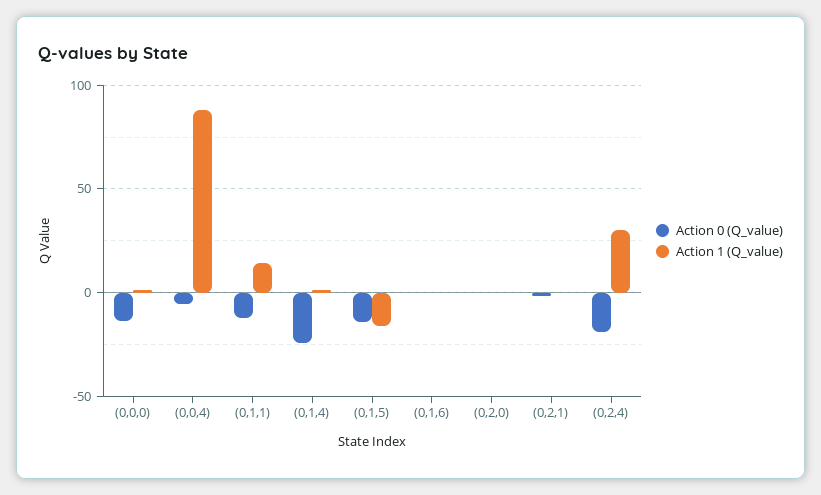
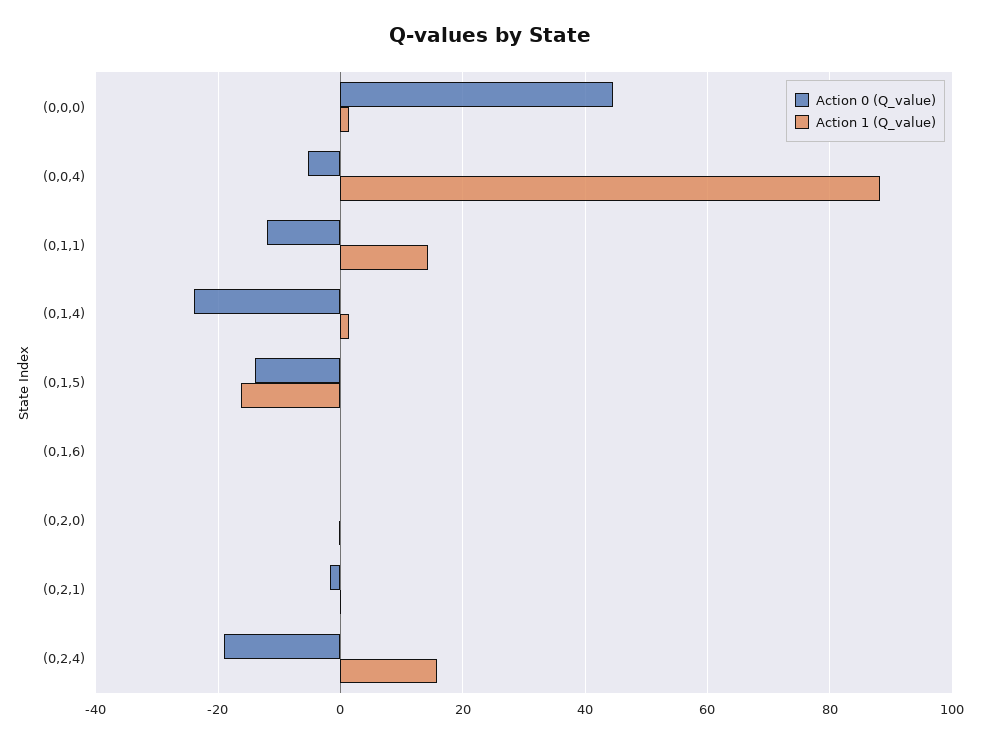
  {
    "Action 0 (Q_value)": {
-     "(0,0,0)": -15,
+     "(0,0,0)": 44,
      "(0,0,4)": -6,
      "(0,1,1)": -12,
      "(0,1,4)": -24,
      "(0,1,5)": -14,
      "(0,1,6)": 0,
      "(0,2,0)": 0,
      "(0,2,1)": -2,
      "(0,2,4)": -20
    },
    "Action 1 (Q_value)": {
      "(0,0,0)": 2,
      "(0,0,4)": 88,
      "(0,1,1)": 14,
      "(0,1,4)": 2,
      "(0,1,5)": -16,
      "(0,1,6)": 0,
      "(0,2,0)": 0,
      "(0,2,1)": 0,
-     "(0,2,4)": 30
+     "(0,2,4)": 16
    }
  }

